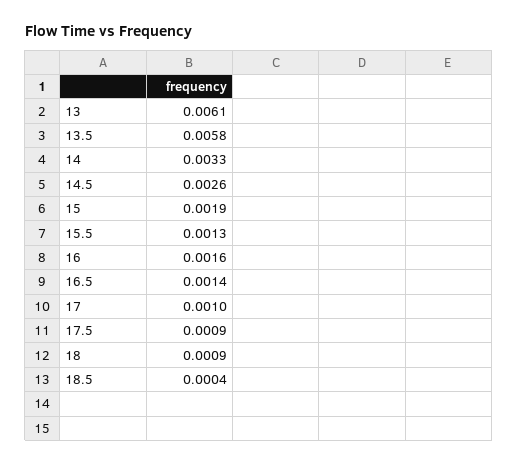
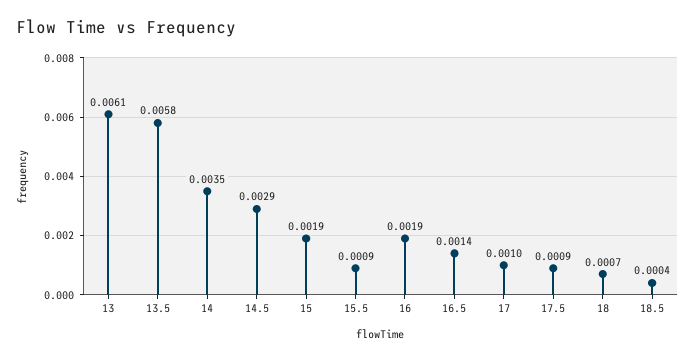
  {
    "13": 0.0061,
    "13.5": 0.0058,
-   "14": 0.0033,
+   "14": 0.0035,
-   "14.5": 0.0026,
+   "14.5": 0.0029,
    "15": 0.0019,
-   "15.5": 0.0013,
+   "15.5": 0.0009,
-   "16": 0.0016,
+   "16": 0.0019,
    "16.5": 0.0014,
    "17": 0.001,
    "17.5": 0.0009,
-   "18": 0.0009,
+   "18": 0.0007,
    "18.5": 0.0004
  }

